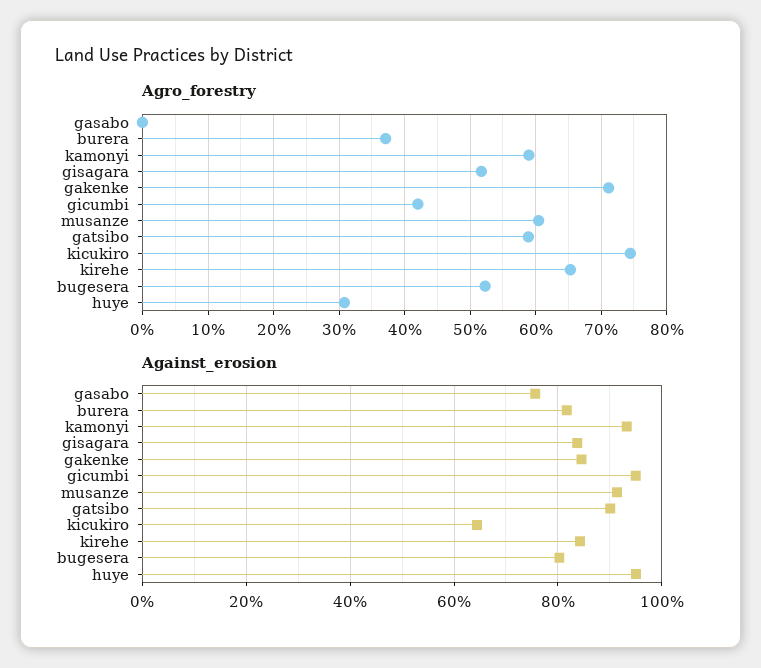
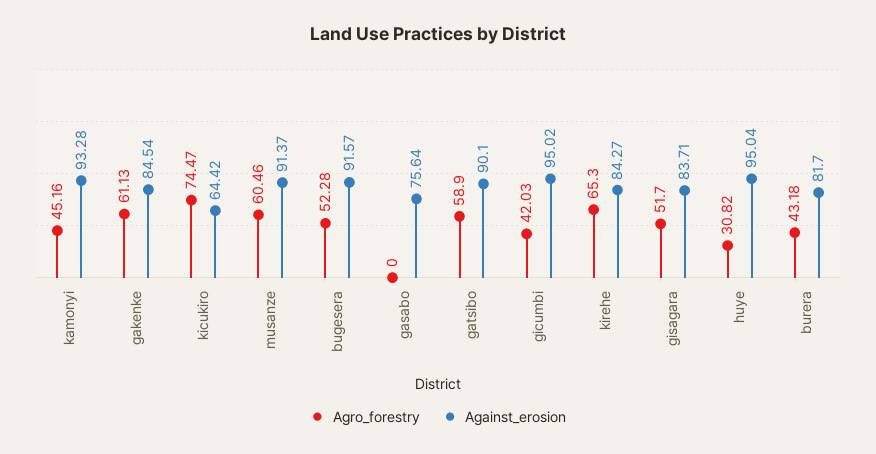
  {
    "Agro_forestry": {
      "gasabo": 0,
-     "burera": 37,
+     "burera": 43.18,
-     "kamonyi": 59,
+     "kamonyi": 45.16,
      "gisagara": 51.7,
-     "gakenke": 71,
+     "gakenke": 61.13,
      "gicumbi": 42.03,
      "musanze": 60.46,
      "gatsibo": 58.9,
      "kicukiro": 74.47,
      "kirehe": 65.3,
      "bugesera": 52.28,
      "huye": 30.82
    },
    "Against_erosion": {
      "gasabo": 75.64,
      "burera": 81.7,
      "kamonyi": 93.28,
      "gisagara": 83.71,
      "gakenke": 84.54,
      "gicumbi": 95.02,
      "musanze": 91.37,
      "gatsibo": 90.1,
      "kicukiro": 64.42,
      "kirehe": 84.27,
-     "bugesera": 80,
+     "bugesera": 91.57,
      "huye": 95.04
    }
  }

